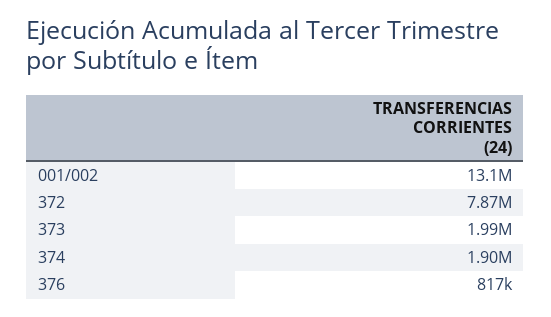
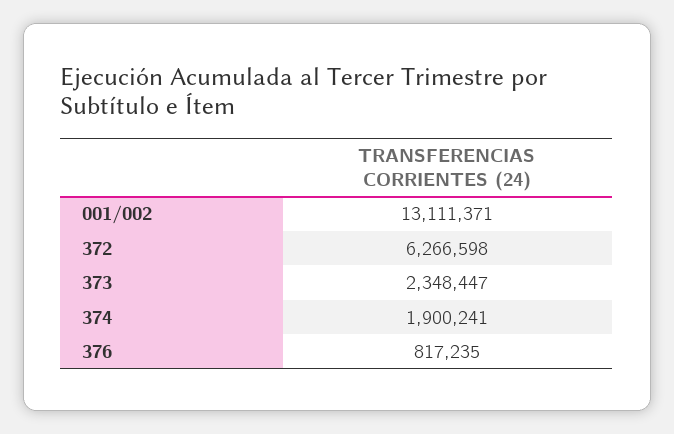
  {
    "001/002": 13111371,
-   "372": 7870000,
+   "372": 6266598,
-   "373": 1990000,
+   "373": 2348447,
    "374": 1900241,
    "376": 817235
  }

